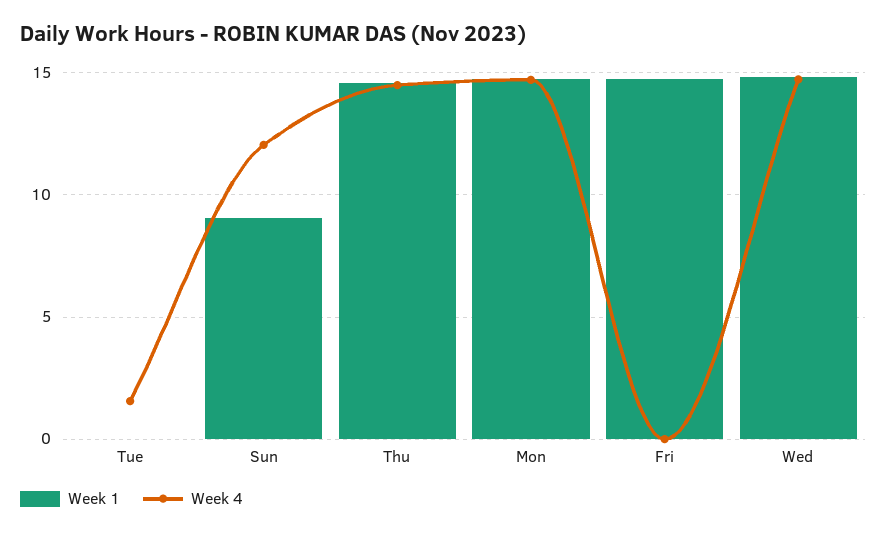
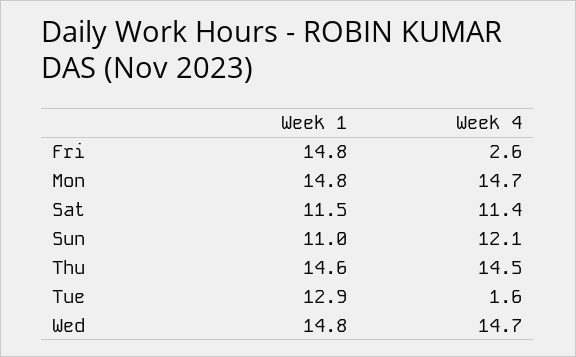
  {
    "Week 1": {
-     "Tue": 0,
+     "Tue": 12.9,
-     "Sun": 9,
+     "Sun": 11,
      "Thu": 14.6,
      "Mon": 14.8,
      "Fri": 14.8,
-     "Wed": 14.8
+     "Wed": 14.8,
+     "Sat": 11.5
    },
    "Week 4": {
      "Tue": 1.6,
      "Sun": 12.1,
      "Thu": 14.5,
      "Mon": 14.7,
-     "Fri": 0,
+     "Fri": 2.6,
-     "Wed": 14.7
+     "Wed": 14.7,
+     "Sat": 11.4
    }
  }

